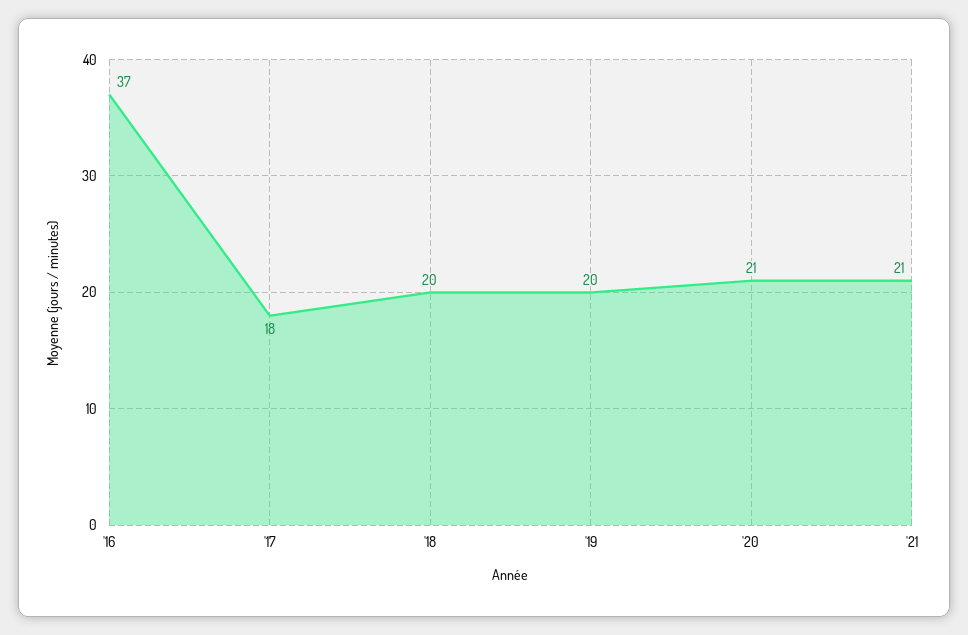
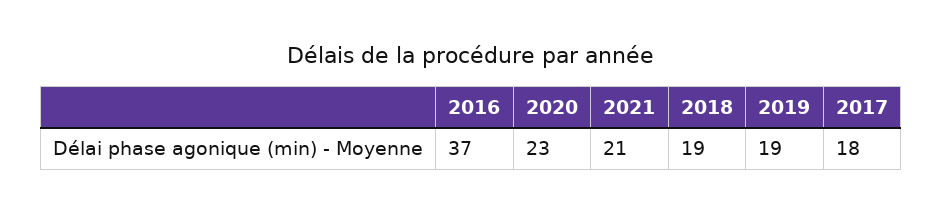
  {
    "'16": 37,
    "'17": 18,
-   "'18": 20,
+   "'18": 19,
-   "'19": 20,
+   "'19": 19,
-   "'20": 21,
+   "'20": 23,
    "'21": 21
  }

